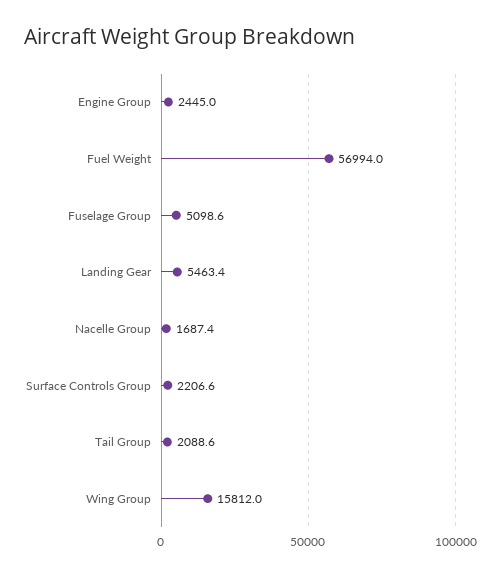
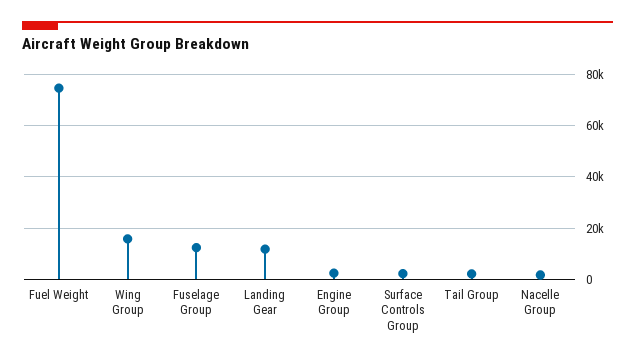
  {
    "Engine Group": 2445,
-   "Fuel Weight": 56994,
+   "Fuel Weight": 75000,
-   "Fuselage Group": 5098.6,
+   "Fuselage Group": 12500,
-   "Landing Gear": 5463.4,
+   "Landing Gear": 12500,
    "Nacelle Group": 1687.4,
    "Surface Controls Group": 2206.6,
    "Tail Group": 2088.6,
    "Wing Group": 15812
  }

